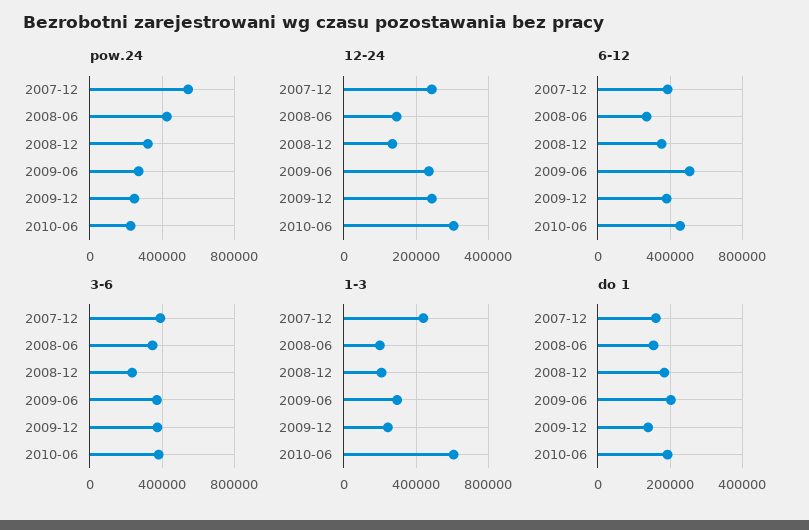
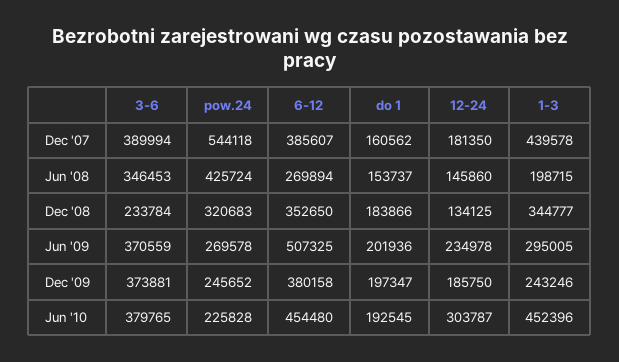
  {
    "pow.24": {
      "2007-12": 544118,
      "2008-06": 425724,
      "2008-12": 320683,
      "2009-06": 269578,
      "2009-12": 245652,
      "2010-06": 225828
    },
    "12-24": {
-     "2007-12": 240000,
+     "2007-12": 181350,
      "2008-06": 145860,
      "2008-12": 134125,
      "2009-06": 234978,
-     "2009-12": 240000,
+     "2009-12": 185750,
      "2010-06": 303787
    },
    "6-12": {
      "2007-12": 385607,
      "2008-06": 269894,
      "2008-12": 352650,
      "2009-06": 507325,
      "2009-12": 380158,
      "2010-06": 454480
    },
    "3-6": {
      "2007-12": 389994,
      "2008-06": 346453,
      "2008-12": 233784,
      "2009-06": 370559,
      "2009-12": 373881,
      "2010-06": 379765
    },
    "1-3": {
      "2007-12": 439578,
      "2008-06": 198715,
-     "2008-12": 200000,
+     "2008-12": 344777,
      "2009-06": 295005,
      "2009-12": 243246,
-     "2010-06": 600000
+     "2010-06": 452396
    },
    "do 1": {
      "2007-12": 160562,
      "2008-06": 153737,
      "2008-12": 183866,
      "2009-06": 201936,
-     "2009-12": 140000,
+     "2009-12": 197347,
      "2010-06": 192545
    }
  }

